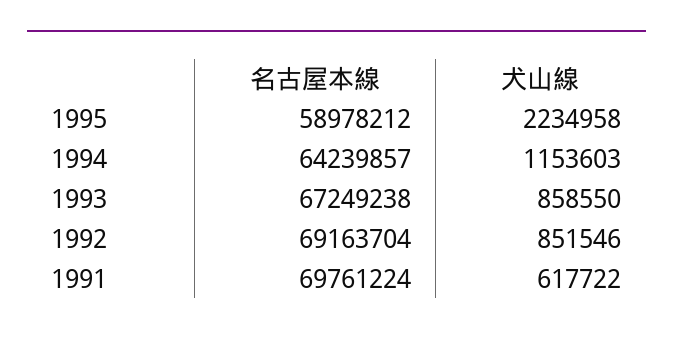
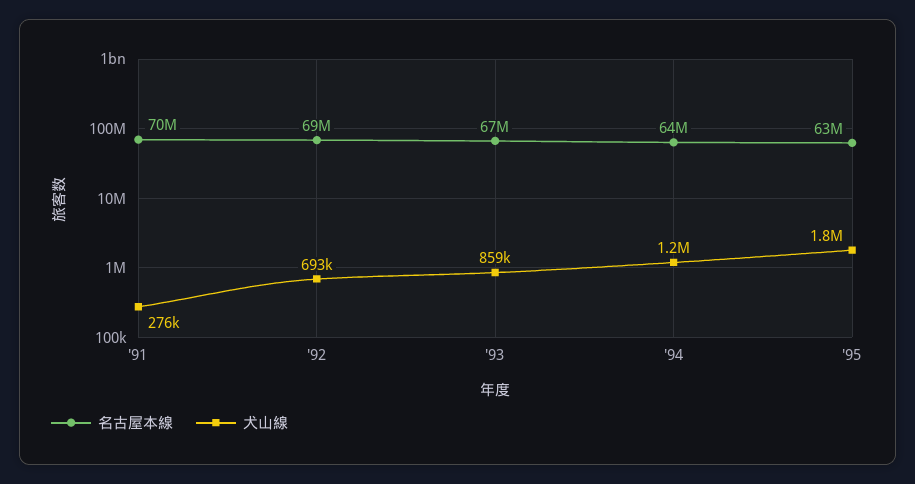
  {
    "名古屋本線": {
-     "1995": 58978212,
+     "1995": 63000000,
      "1994": 64239857,
      "1993": 67249238,
      "1992": 69163704,
      "1991": 69761224
    },
    "犬山線": {
-     "1995": 2234958,
+     "1995": 1800000,
      "1994": 1153603,
      "1993": 858550,
-     "1992": 851546,
+     "1992": 693000,
-     "1991": 617722
+     "1991": 276000
    }
  }

